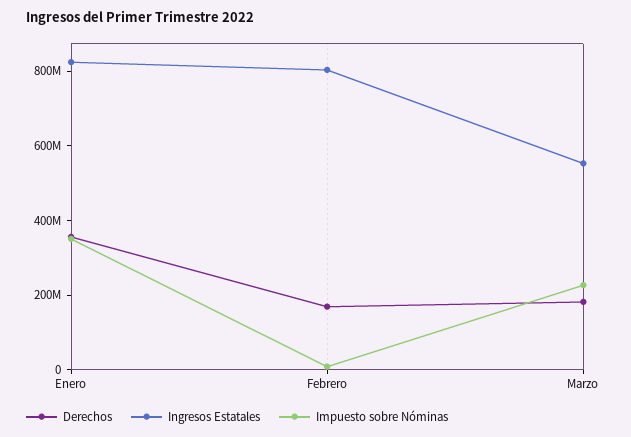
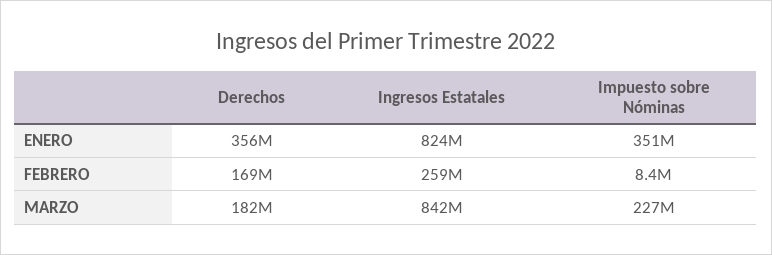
  {
    "Derechos": {
      "Enero": 356000000,
      "Febrero": 169000000,
      "Marzo": 182000000
    },
    "Ingresos Estatales": {
      "Enero": 824000000,
-     "Febrero": 800000000,
+     "Febrero": 259000000,
-     "Marzo": 550000000
+     "Marzo": 842000000
    },
    "Impuesto sobre Nóminas": {
      "Enero": 351000000,
      "Febrero": 8400000,
      "Marzo": 227000000
    }
  }

